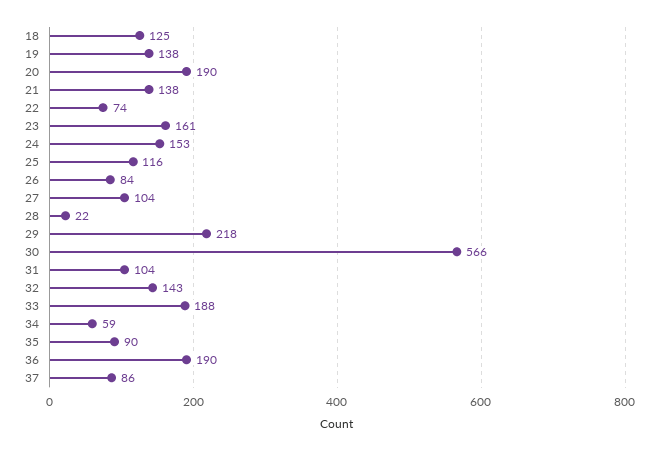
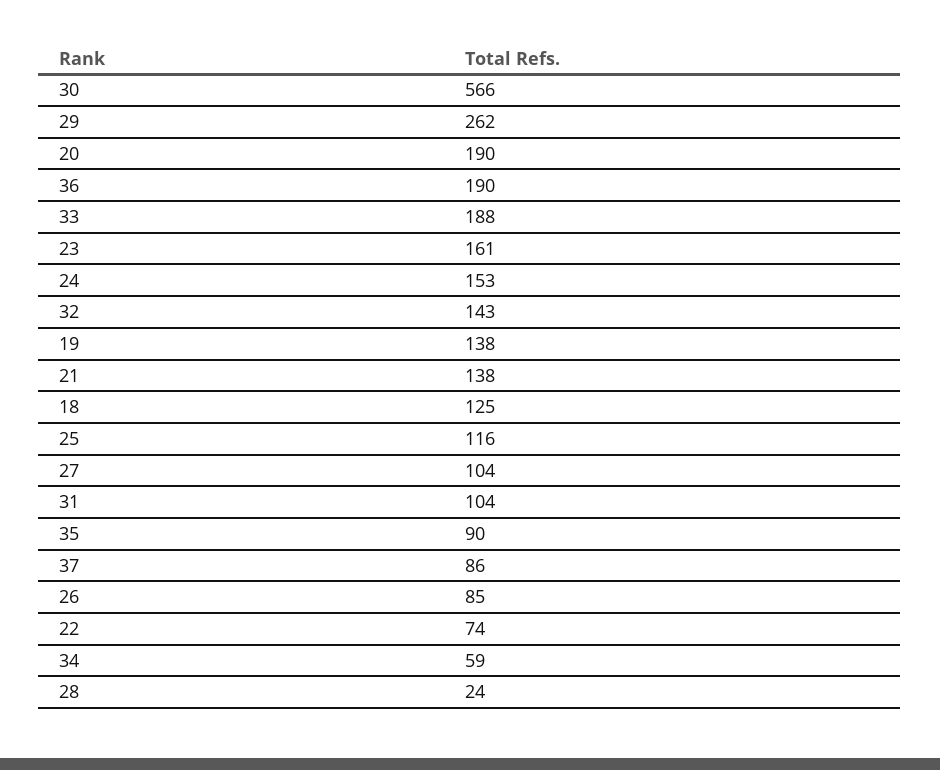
  {
    "18": 125,
    "19": 138,
    "20": 190,
    "21": 138,
    "22": 74,
    "23": 161,
    "24": 153,
    "25": 116,
-   "26": 84,
+   "26": 85,
    "27": 104,
-   "28": 22,
+   "28": 24,
-   "29": 218,
+   "29": 262,
    "30": 566,
    "31": 104,
    "32": 143,
    "33": 188,
    "34": 59,
    "35": 90,
    "36": 190,
    "37": 86
  }

